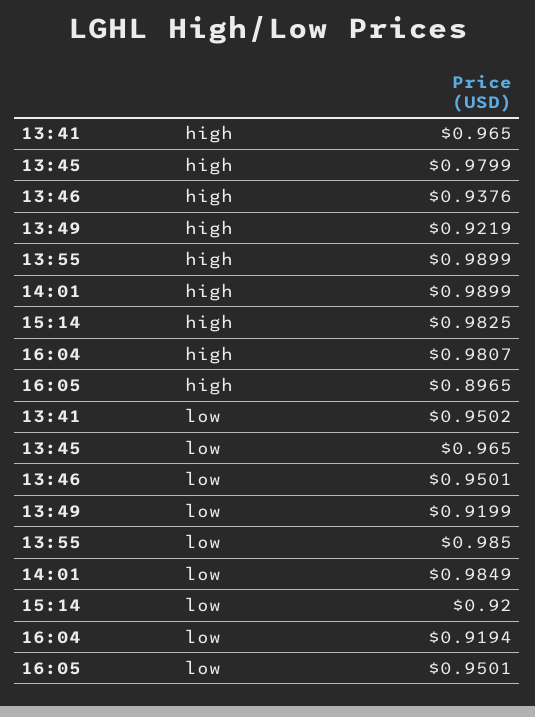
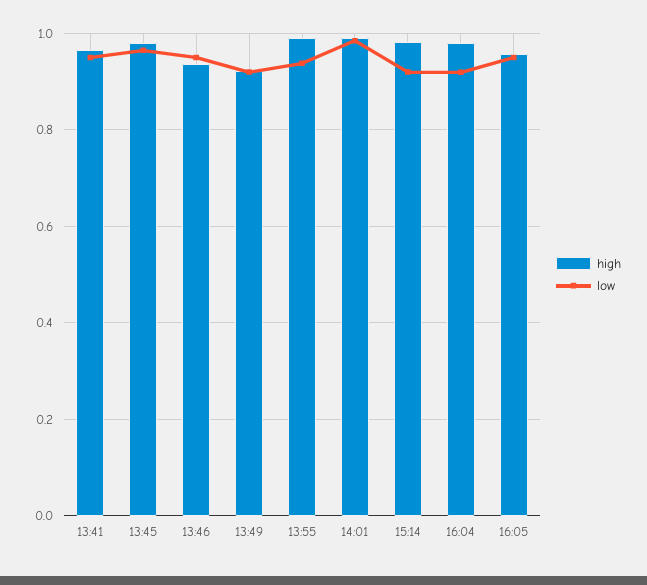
  {
    "high": {
      "13:41": 0.965,
      "13:45": 0.9799,
      "13:46": 0.9376,
      "13:49": 0.9219,
      "13:55": 0.9899,
      "14:01": 0.9899,
      "15:14": 0.9825,
      "16:04": 0.9807,
-     "16:05": 0.8965
+     "16:05": 0.96
    },
    "low": {
      "13:41": 0.9502,
      "13:45": 0.965,
      "13:46": 0.9501,
      "13:49": 0.9199,
-     "13:55": 0.985,
+     "13:55": 0.94,
      "14:01": 0.9849,
      "15:14": 0.92,
      "16:04": 0.9194,
      "16:05": 0.9501
    }
  }

